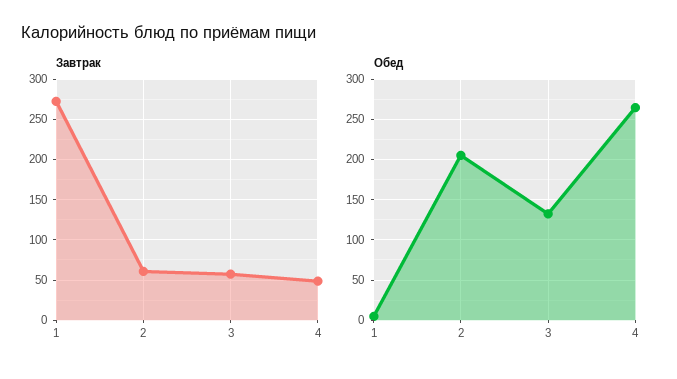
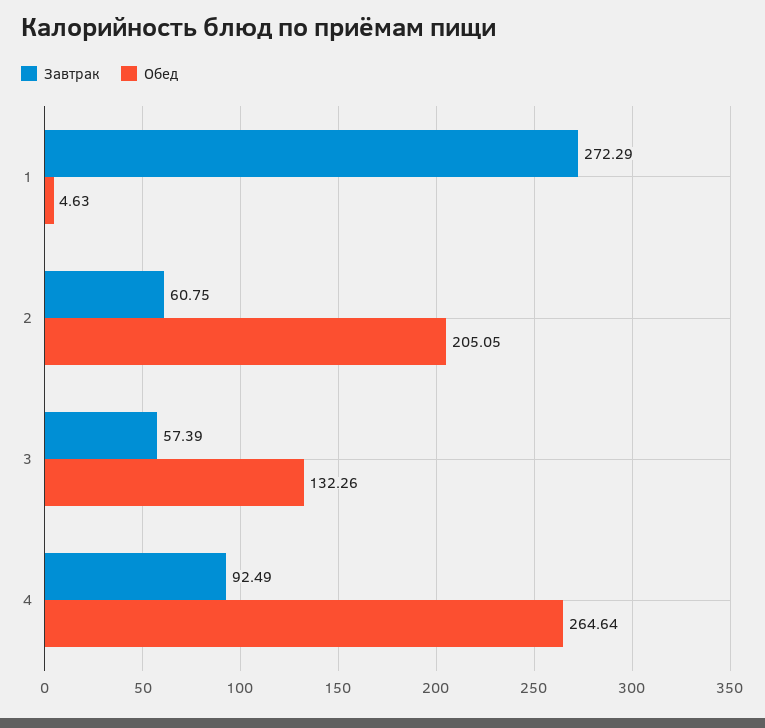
  {
    "Завтрак": {
      "1": 272.29,
      "2": 60.75,
      "3": 57.39,
-     "4": 50
+     "4": 92.49
    },
    "Обед": {
      "1": 4.63,
      "2": 205.05,
      "3": 132.26,
      "4": 264.64
    }
  }

